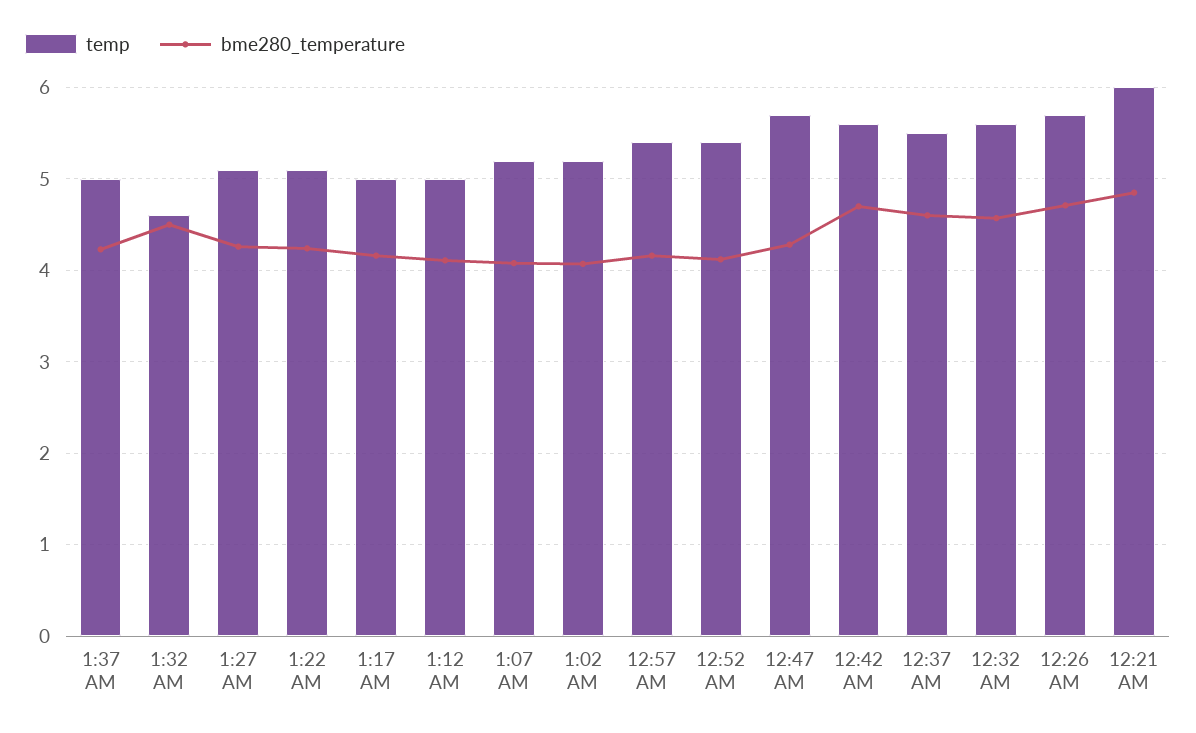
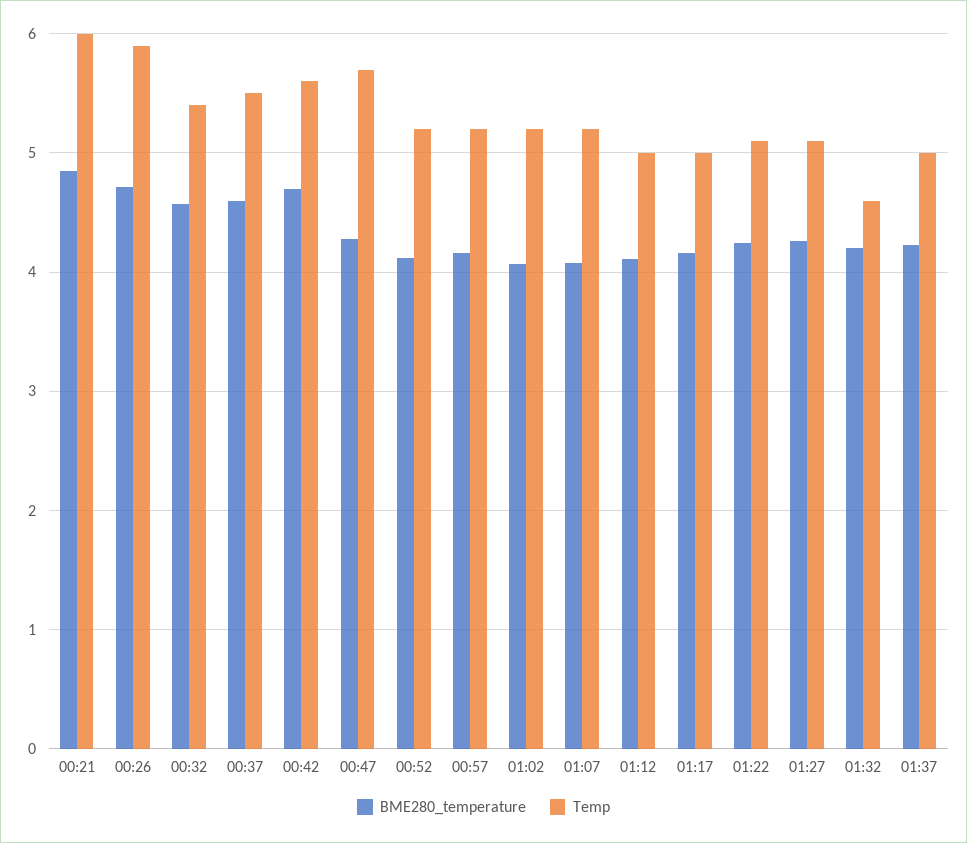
  {
    "temp": {
      "1:37 AM": 5,
      "1:32 AM": 4.6,
      "1:27 AM": 5.1,
      "1:22 AM": 5.1,
      "1:17 AM": 5,
      "1:12 AM": 5,
      "1:07 AM": 5.2,
      "1:02 AM": 5.2,
-     "12:57 AM": 5.4,
+     "12:57 AM": 5.2,
-     "12:52 AM": 5.4,
+     "12:52 AM": 5.2,
      "12:47 AM": 5.7,
      "12:42 AM": 5.6,
      "12:37 AM": 5.5,
-     "12:32 AM": 5.6,
+     "12:32 AM": 5.4,
-     "12:26 AM": 5.7,
+     "12:26 AM": 5.9,
      "12:21 AM": 6
    },
    "bme280_temperature": {
      "1:37 AM": 4.2,
-     "1:32 AM": 4.5,
+     "1:32 AM": 4.2,
      "1:27 AM": 4.3,
      "1:22 AM": 4.2,
      "1:17 AM": 4.2,
      "1:12 AM": 4.1,
      "1:07 AM": 4.1,
      "1:02 AM": 4.1,
      "12:57 AM": 4.2,
      "12:52 AM": 4.1,
      "12:47 AM": 4.3,
      "12:42 AM": 4.7,
      "12:37 AM": 4.6,
      "12:32 AM": 4.6,
      "12:26 AM": 4.7,
      "12:21 AM": 4.9
    }
  }

